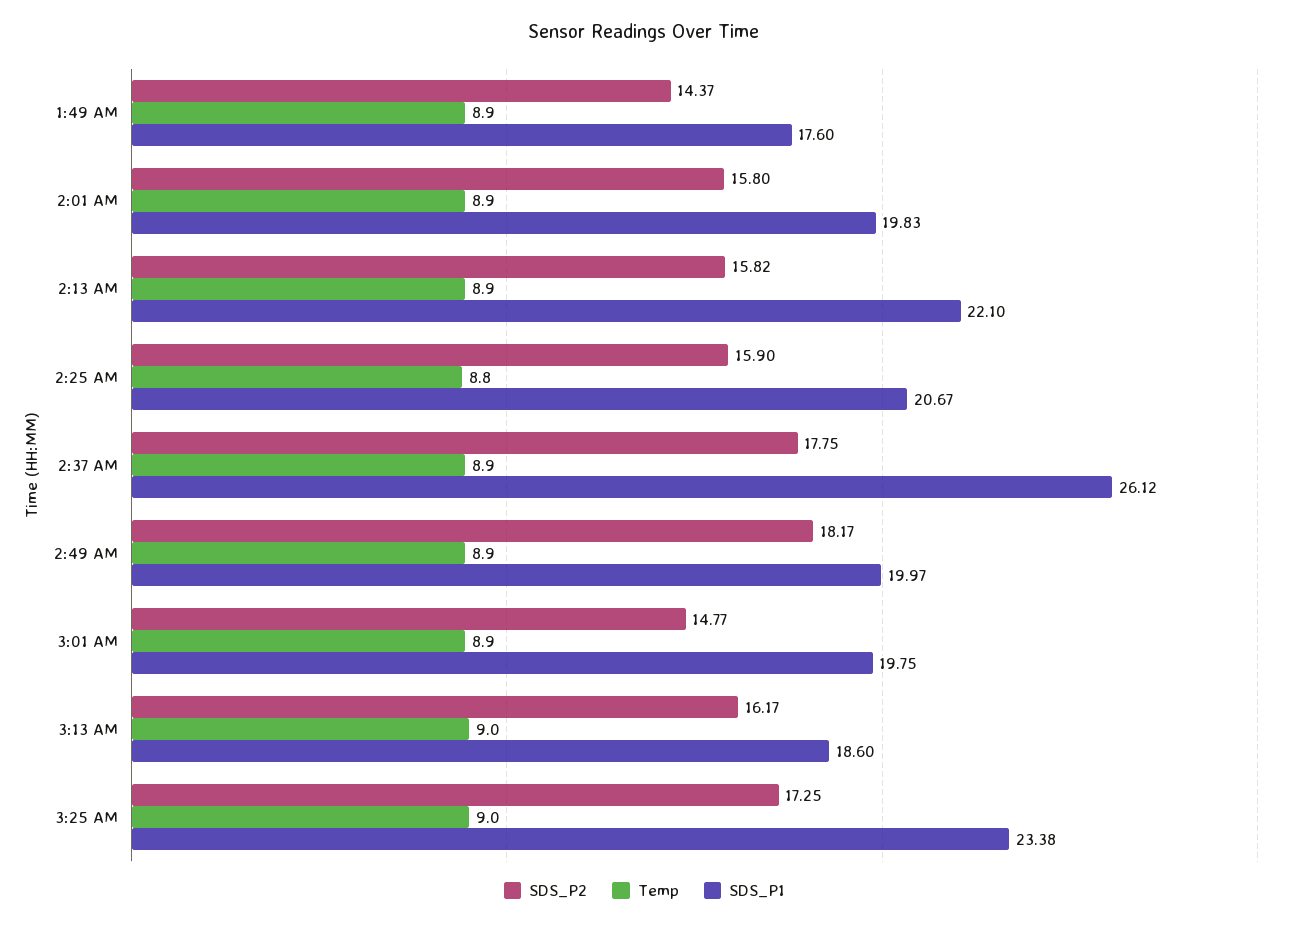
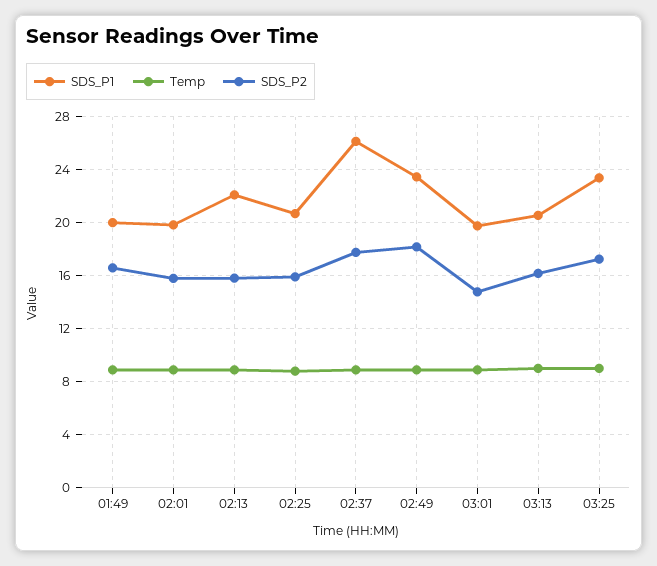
  {
    "SDS_P2": {
-     "1:49 AM": 14.37,
+     "1:49 AM": 16.5,
      "2:01 AM": 15.8,
      "2:13 AM": 15.82,
      "2:25 AM": 15.9,
      "2:37 AM": 17.75,
      "2:49 AM": 18.17,
      "3:01 AM": 14.77,
      "3:13 AM": 16.17,
      "3:25 AM": 17.25
    },
    "Temp": {
      "1:49 AM": 8.9,
      "2:01 AM": 8.9,
      "2:13 AM": 8.9,
      "2:25 AM": 8.8,
      "2:37 AM": 8.9,
      "2:49 AM": 8.9,
      "3:01 AM": 8.9,
      "3:13 AM": 9,
      "3:25 AM": 9
    },
    "SDS_P1": {
-     "1:49 AM": 17.6,
+     "1:49 AM": 20,
      "2:01 AM": 19.83,
      "2:13 AM": 22.1,
      "2:25 AM": 20.67,
      "2:37 AM": 26.12,
-     "2:49 AM": 19.97,
+     "2:49 AM": 23.5,
      "3:01 AM": 19.75,
-     "3:13 AM": 18.6,
+     "3:13 AM": 20.5,
      "3:25 AM": 23.38
    }
  }

